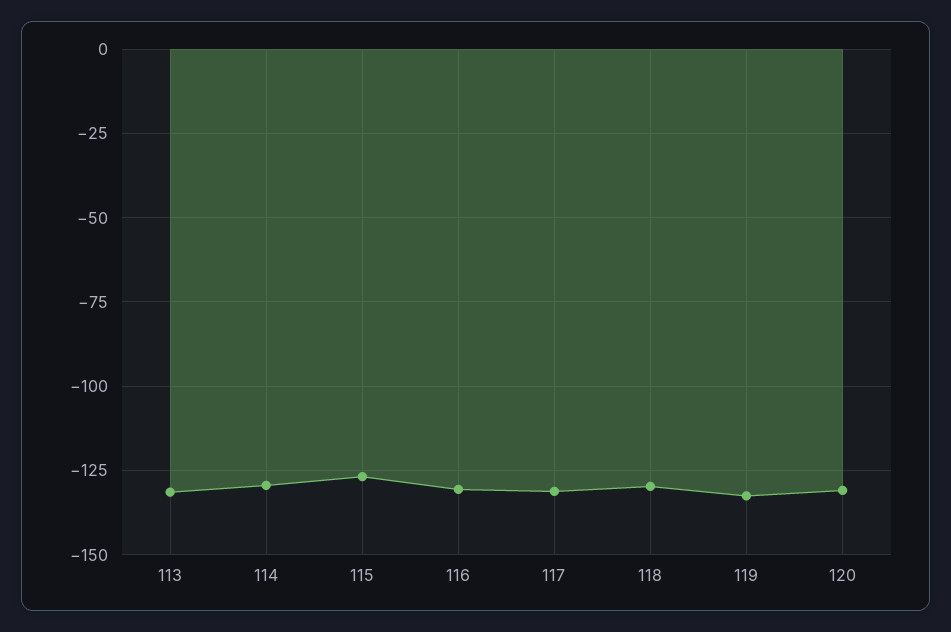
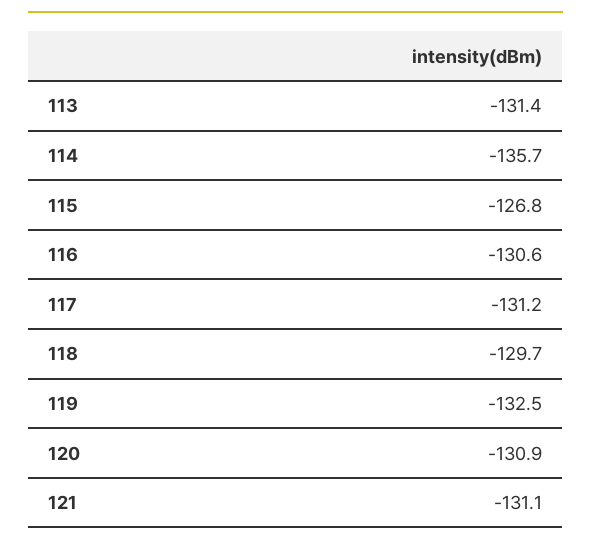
  {
    "113": -131.4,
-   "114": -130,
+   "114": -135.7,
    "115": -126.8,
    "116": -130.6,
    "117": -131.2,
    "118": -129.7,
    "119": -132.5,
-   "120": -130.9
+   "120": -130.9,
+   "121": -131.1
  }

